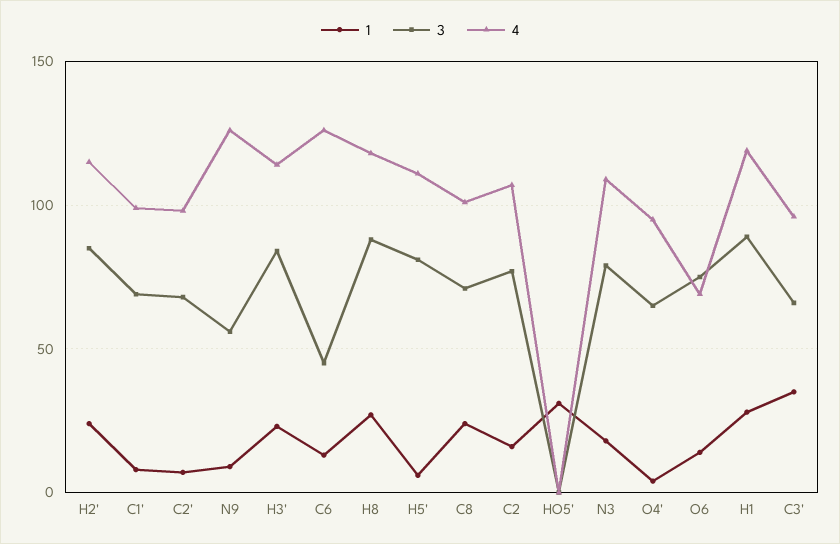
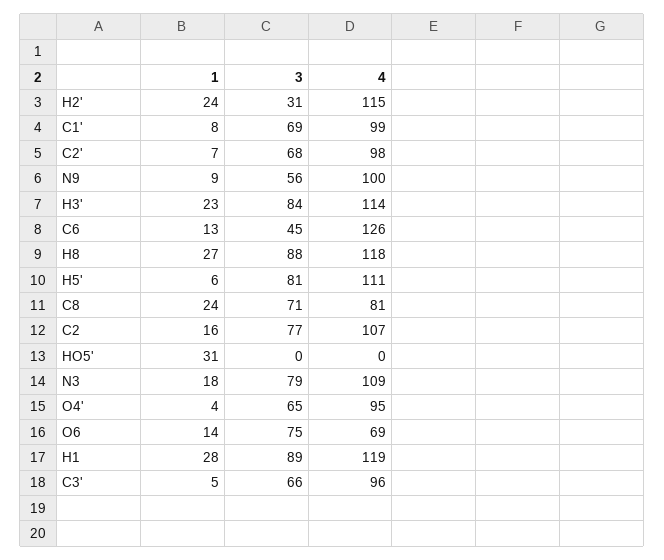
  {
    "1": {
      "H2'": 24,
      "C1'": 8,
      "C2'": 7,
      "N9": 9,
      "H3'": 23,
      "C6": 13,
      "H8": 27,
      "H5'": 6,
      "C8": 24,
      "C2": 16,
      "HO5'": 31,
      "N3": 18,
      "O4'": 4,
      "O6": 14,
      "H1": 28,
-     "C3'": 35
+     "C3'": 5
    },
    "3": {
-     "H2'": 85,
+     "H2'": 31,
      "C1'": 69,
      "C2'": 68,
      "N9": 56,
      "H3'": 84,
      "C6": 45,
      "H8": 88,
      "H5'": 81,
      "C8": 71,
      "C2": 77,
      "HO5'": 0,
      "N3": 79,
      "O4'": 65,
      "O6": 75,
      "H1": 89,
      "C3'": 66
    },
    "4": {
      "H2'": 115,
      "C1'": 99,
      "C2'": 98,
-     "N9": 125,
+     "N9": 100,
      "H3'": 114,
      "C6": 126,
      "H8": 118,
      "H5'": 111,
-     "C8": 100,
+     "C8": 81,
      "C2": 107,
      "HO5'": 0,
      "N3": 109,
      "O4'": 95,
      "O6": 69,
      "H1": 119,
      "C3'": 96
    }
  }

